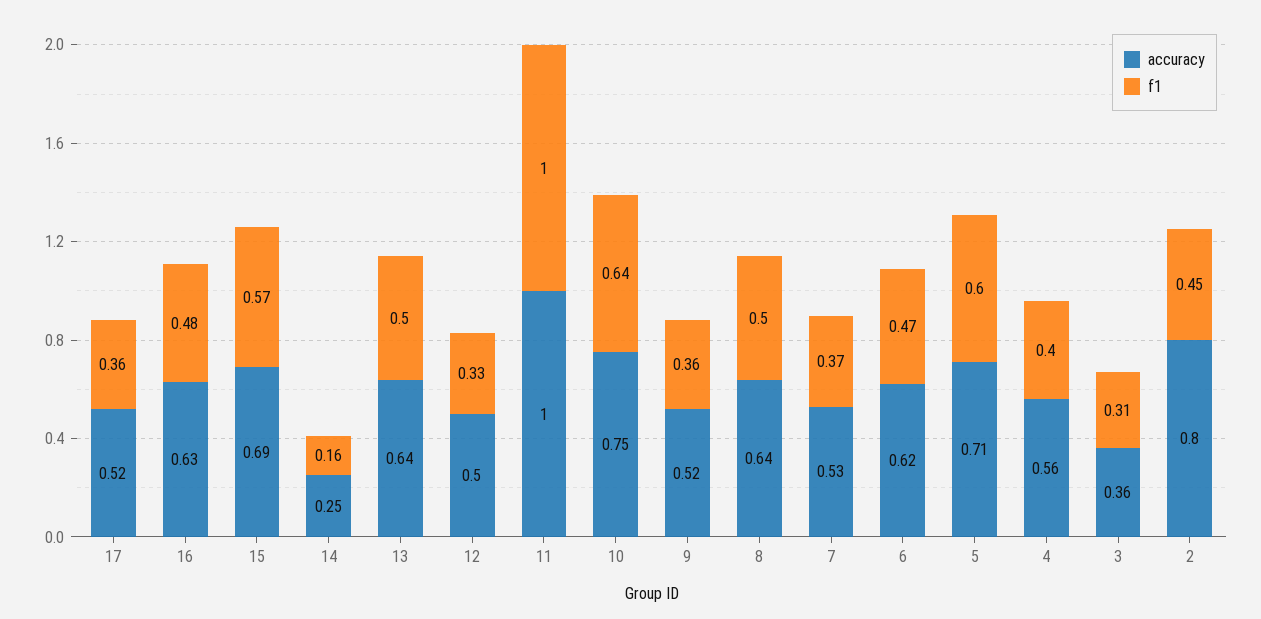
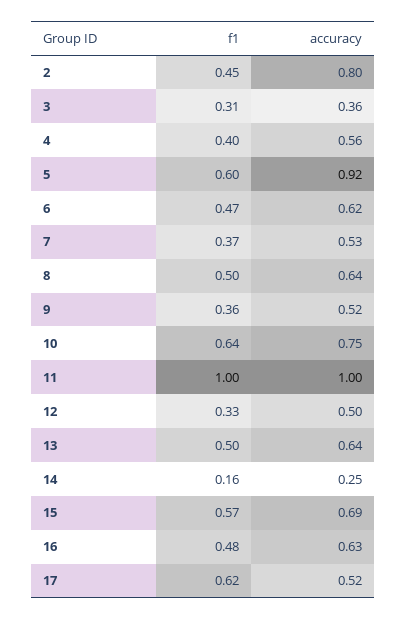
  {
    "accuracy": {
      "17": 0.52,
      "16": 0.63,
      "15": 0.69,
      "14": 0.25,
      "13": 0.64,
      "12": 0.5,
      "11": 1,
      "10": 0.75,
      "9": 0.52,
      "8": 0.64,
      "7": 0.53,
      "6": 0.62,
-     "5": 0.71,
+     "5": 0.92,
      "4": 0.56,
      "3": 0.36,
      "2": 0.8
    },
    "f1": {
-     "17": 0.36,
+     "17": 0.62,
      "16": 0.48,
      "15": 0.57,
      "14": 0.16,
      "13": 0.5,
      "12": 0.33,
      "11": 1,
      "10": 0.64,
      "9": 0.36,
      "8": 0.5,
      "7": 0.37,
      "6": 0.47,
      "5": 0.6,
      "4": 0.4,
      "3": 0.31,
      "2": 0.45
    }
  }

